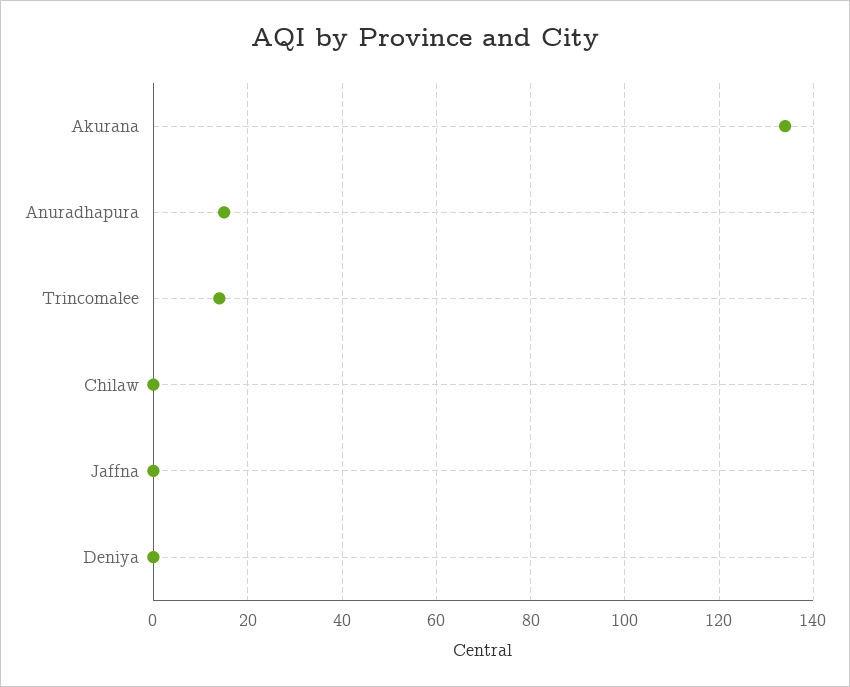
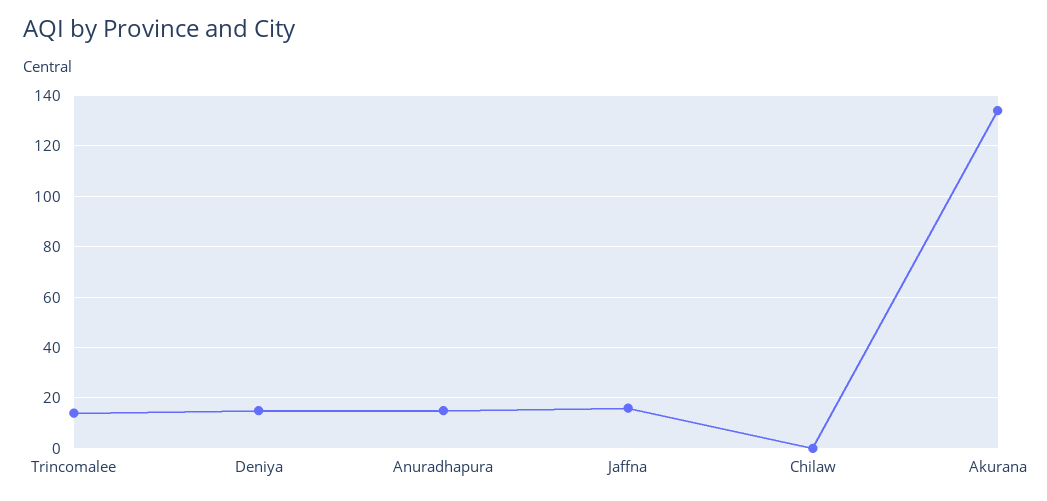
  {
    "Akurana": 135,
    "Anuradhapura": 15,
    "Trincomalee": 15,
    "Chilaw": 0,
-   "Jaffna": 0,
+   "Jaffna": 15,
-   "Deniya": 0
+   "Deniya": 15
  }

